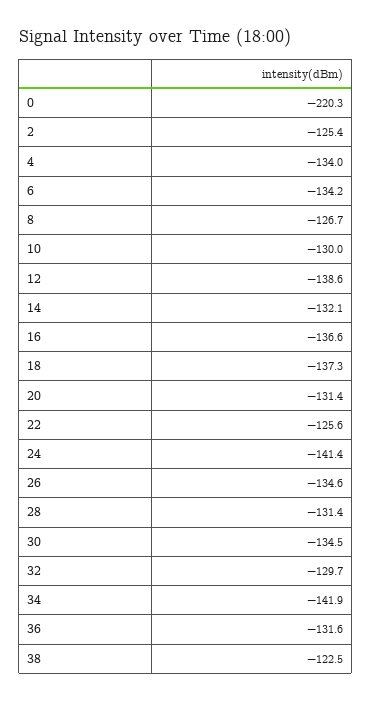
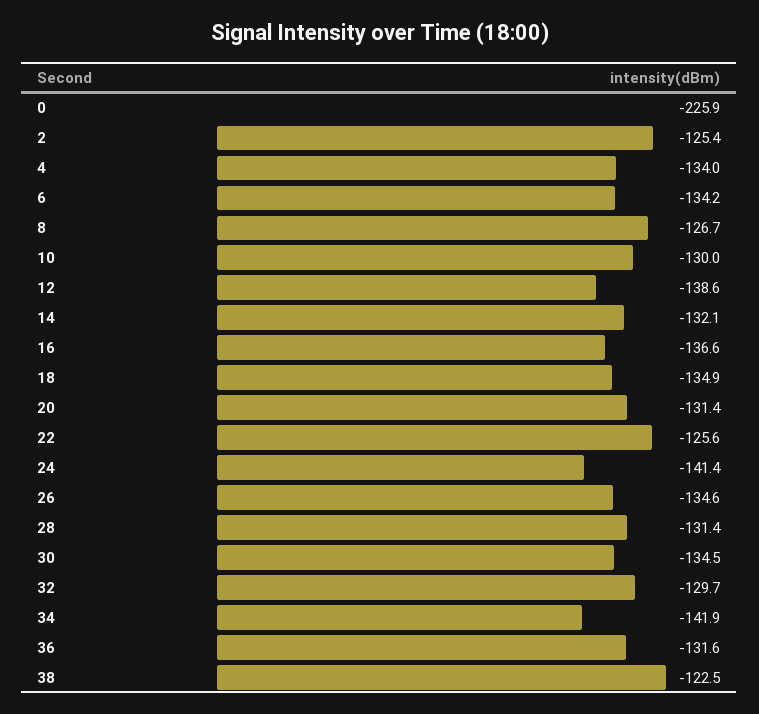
  {
-   "0": -220.3,
+   "0": -225.9,
    "2": -125.4,
    "4": -134,
    "6": -134.2,
    "8": -126.7,
    "10": -130,
    "12": -138.6,
    "14": -132.1,
    "16": -136.6,
-   "18": -137.3,
+   "18": -134.9,
    "20": -131.4,
    "22": -125.6,
    "24": -141.4,
    "26": -134.6,
    "28": -131.4,
    "30": -134.5,
    "32": -129.7,
    "34": -141.9,
    "36": -131.6,
    "38": -122.5
  }

